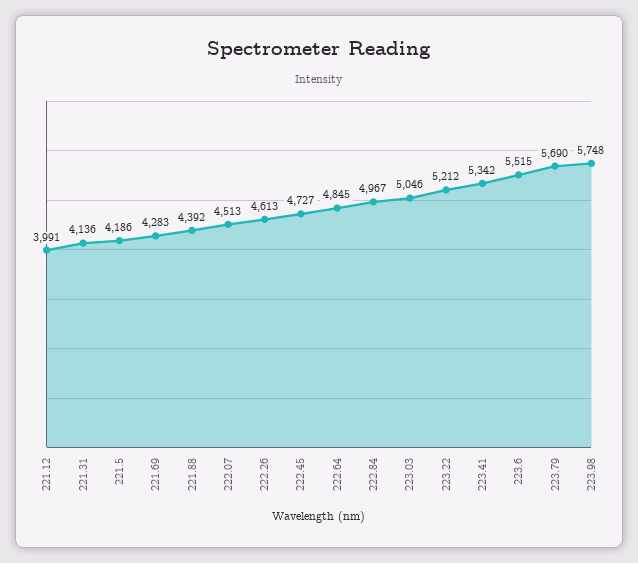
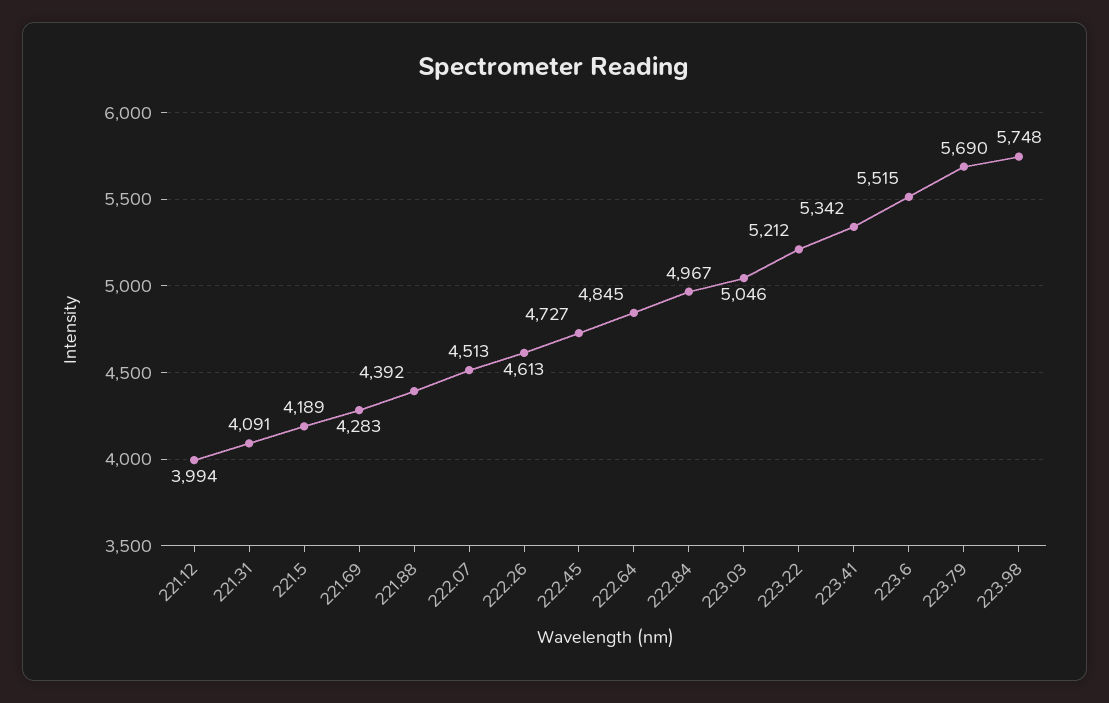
  {
-   "221.12": 3991,
+   "221.12": 3994,
-   "221.31": 4136,
+   "221.31": 4091,
-   "221.5": 4186,
+   "221.5": 4189,
    "221.69": 4283,
    "221.88": 4392,
    "222.07": 4513,
    "222.26": 4613,
    "222.45": 4727,
    "222.64": 4845,
    "222.84": 4967,
    "223.03": 5046,
    "223.22": 5212,
    "223.41": 5342,
    "223.6": 5515,
    "223.79": 5690,
    "223.98": 5748
  }

